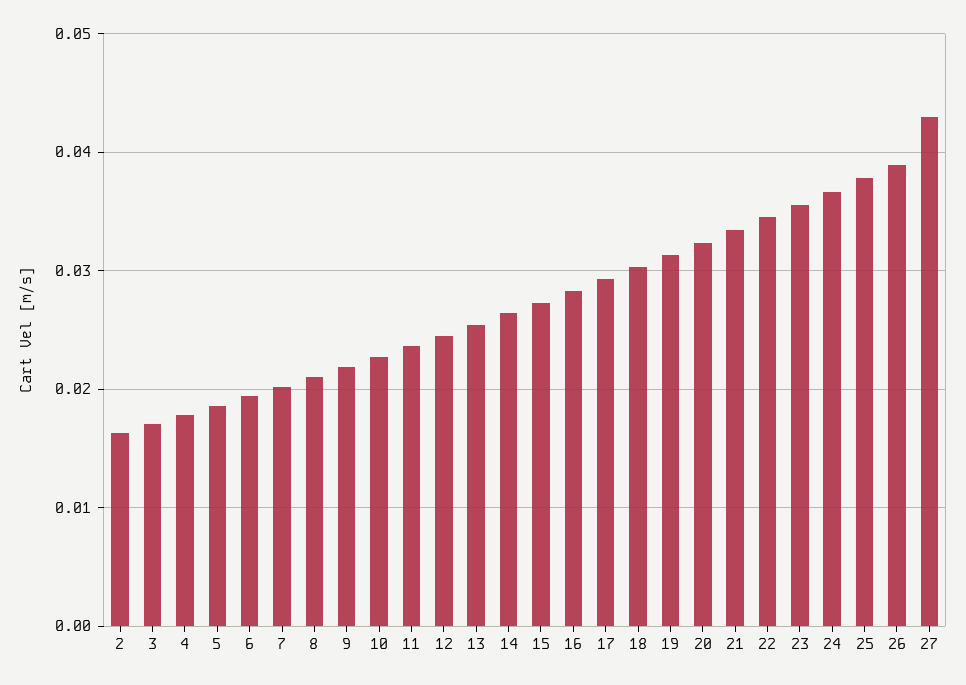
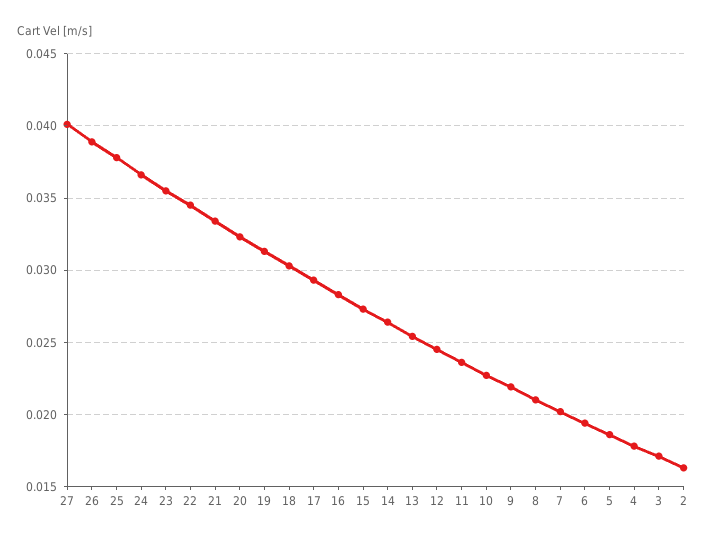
  {
    "2": 0.0165,
    "3": 0.017,
    "4": 0.018,
    "5": 0.0185,
    "6": 0.0195,
    "7": 0.02,
    "8": 0.021,
    "9": 0.022,
    "10": 0.0225,
    "11": 0.0235,
    "12": 0.0245,
    "13": 0.0255,
    "14": 0.0265,
    "15": 0.0275,
    "16": 0.0285,
    "17": 0.0295,
    "18": 0.0305,
    "19": 0.0315,
    "20": 0.0325,
    "21": 0.0335,
    "22": 0.0345,
    "23": 0.0355,
    "24": 0.0365,
    "25": 0.038,
    "26": 0.039,
-   "27": 0.043
+   "27": 0.04
  }

